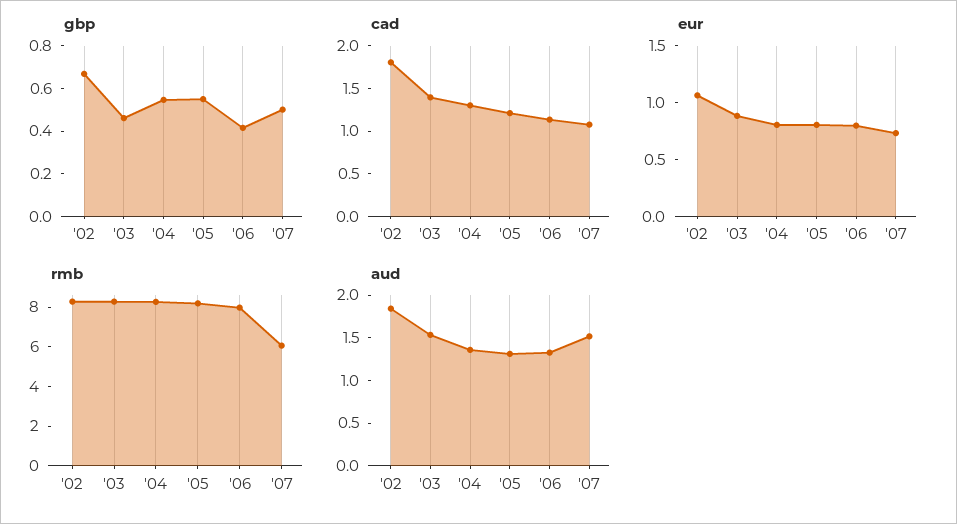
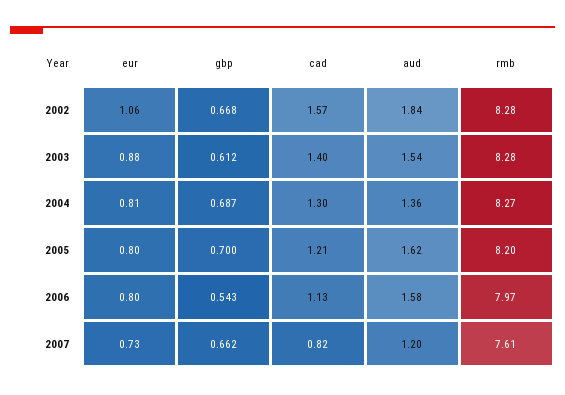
  {
    "gbp": {
      "'02": 0.668,
-     "'03": 0.45,
+     "'03": 0.612,
-     "'04": 0.55,
+     "'04": 0.687,
-     "'05": 0.55,
+     "'05": 0.7,
-     "'06": 0.4,
+     "'06": 0.543,
-     "'07": 0.5
+     "'07": 0.662
    },
    "cad": {
-     "'02": 1.8,
+     "'02": 1.57,
      "'03": 1.4,
      "'04": 1.3,
      "'05": 1.21,
      "'06": 1.13,
-     "'07": 1.1
+     "'07": 0.82
    },
    "eur": {
      "'02": 1.06,
      "'03": 0.88,
      "'04": 0.81,
      "'05": 0.8,
      "'06": 0.8,
      "'07": 0.73
    },
    "rmb": {
      "'02": 8.28,
      "'03": 8.28,
      "'04": 8.27,
      "'05": 8.2,
      "'06": 7.97,
-     "'07": 6
+     "'07": 7.61
    },
    "aud": {
      "'02": 1.84,
      "'03": 1.54,
      "'04": 1.36,
-     "'05": 1.3,
+     "'05": 1.62,
-     "'06": 1.3,
+     "'06": 1.58,
-     "'07": 1.5
+     "'07": 1.2
    }
  }

